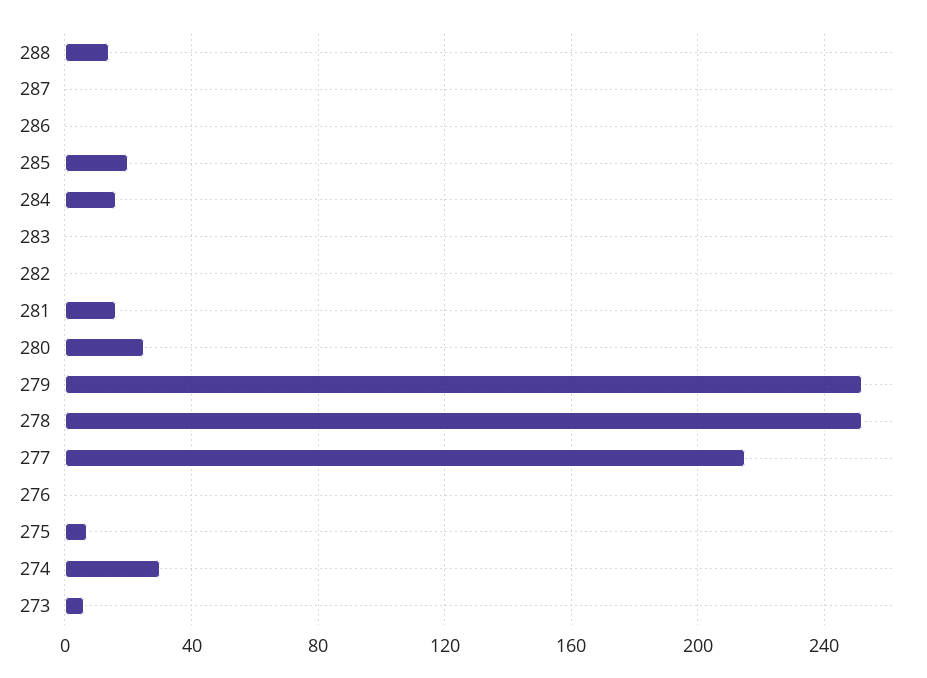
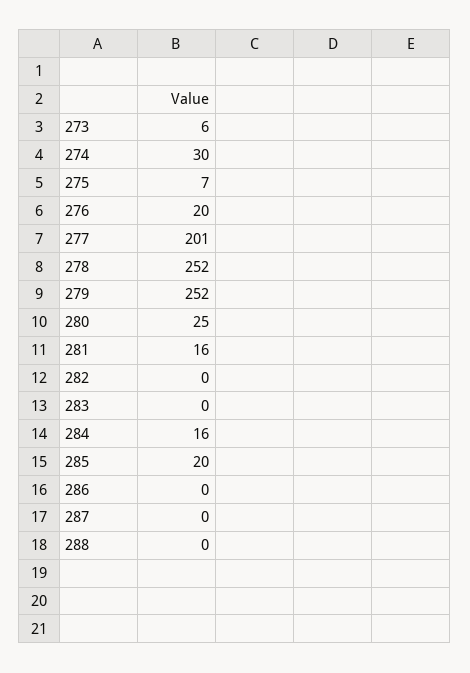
  {
-   "288": 15,
+   "288": 0,
    "287": 0,
    "286": 0,
    "285": 20,
    "284": 16,
    "283": 0,
    "282": 0,
    "281": 16,
    "280": 25,
    "279": 252,
    "278": 252,
-   "277": 215,
+   "277": 201,
-   "276": 0,
+   "276": 20,
    "275": 7,
    "274": 30,
    "273": 6
  }

